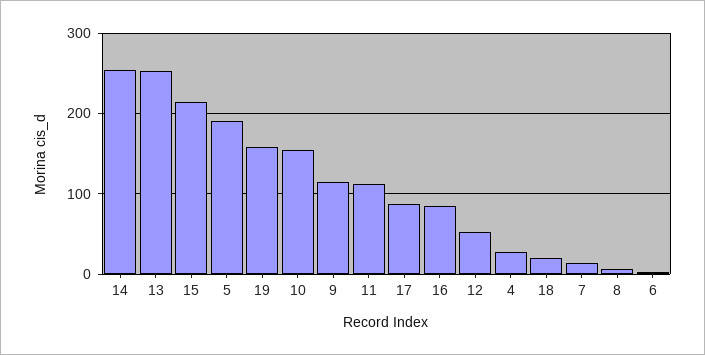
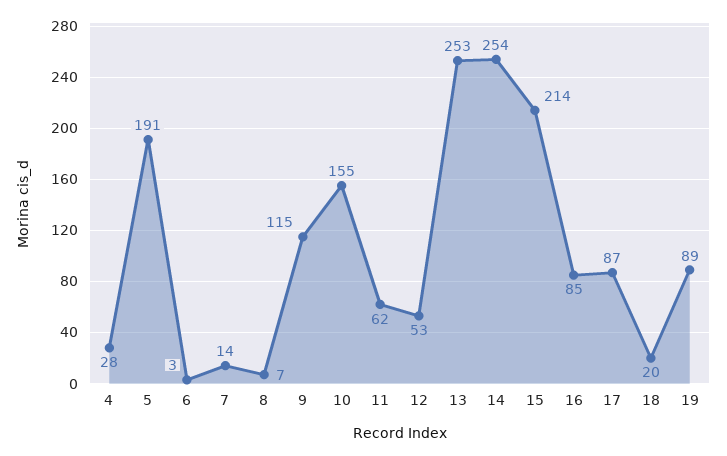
  {
    "14": 254,
    "13": 253,
    "15": 214,
    "5": 191,
-   "19": 160,
+   "19": 89,
    "10": 155,
    "9": 115,
-   "11": 110,
+   "11": 62,
    "17": 87,
    "16": 85,
    "12": 53,
    "4": 28,
    "18": 20,
    "7": 14,
    "8": 7,
    "6": 3
  }

